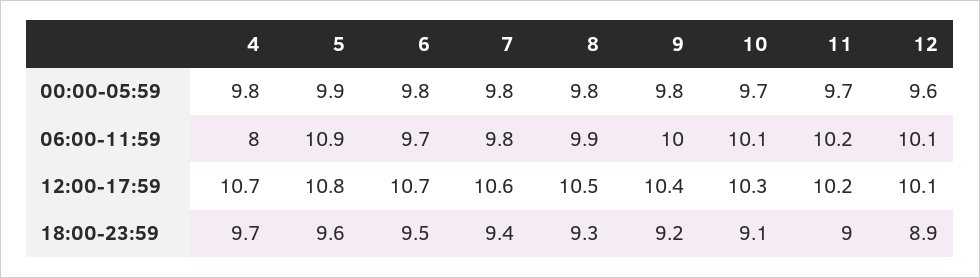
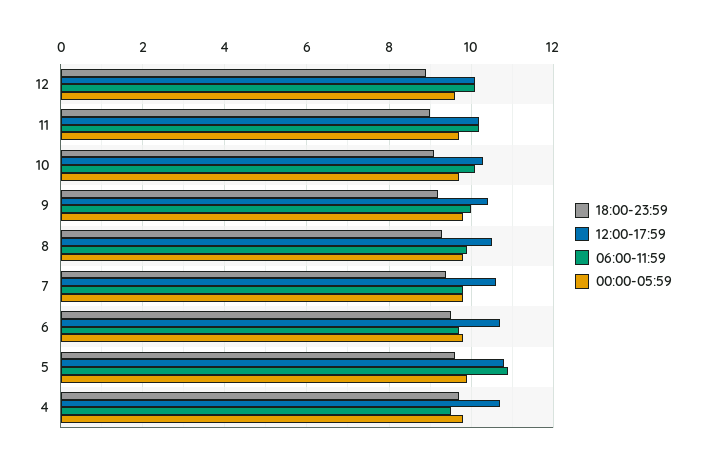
  {
    "00:00-05:59": {
      "4": 9.8,
      "5": 9.9,
      "6": 9.8,
      "7": 9.8,
      "8": 9.8,
      "9": 9.8,
      "10": 9.7,
      "11": 9.7,
      "12": 9.6
    },
    "06:00-11:59": {
-     "4": 8,
+     "4": 9.5,
      "5": 10.9,
      "6": 9.7,
      "7": 9.8,
      "8": 9.9,
      "9": 10,
      "10": 10.1,
      "11": 10.2,
      "12": 10.1
    },
    "12:00-17:59": {
      "4": 10.7,
      "5": 10.8,
      "6": 10.7,
      "7": 10.6,
      "8": 10.5,
      "9": 10.4,
      "10": 10.3,
      "11": 10.2,
      "12": 10.1
    },
    "18:00-23:59": {
      "4": 9.7,
      "5": 9.6,
      "6": 9.5,
      "7": 9.4,
      "8": 9.3,
      "9": 9.2,
      "10": 9.1,
      "11": 9,
      "12": 8.9
    }
  }

